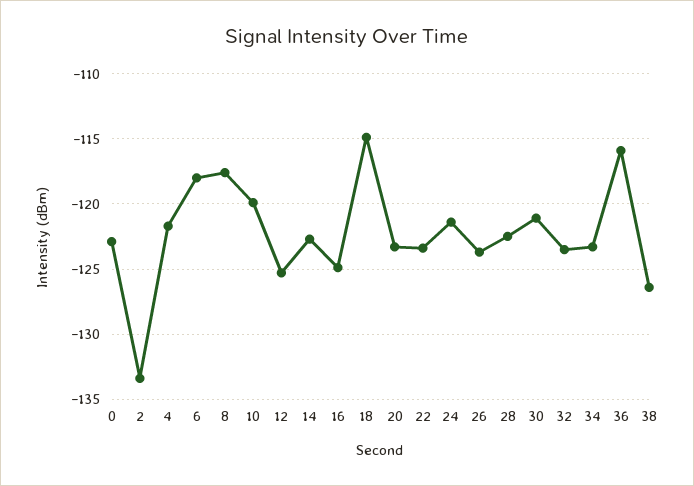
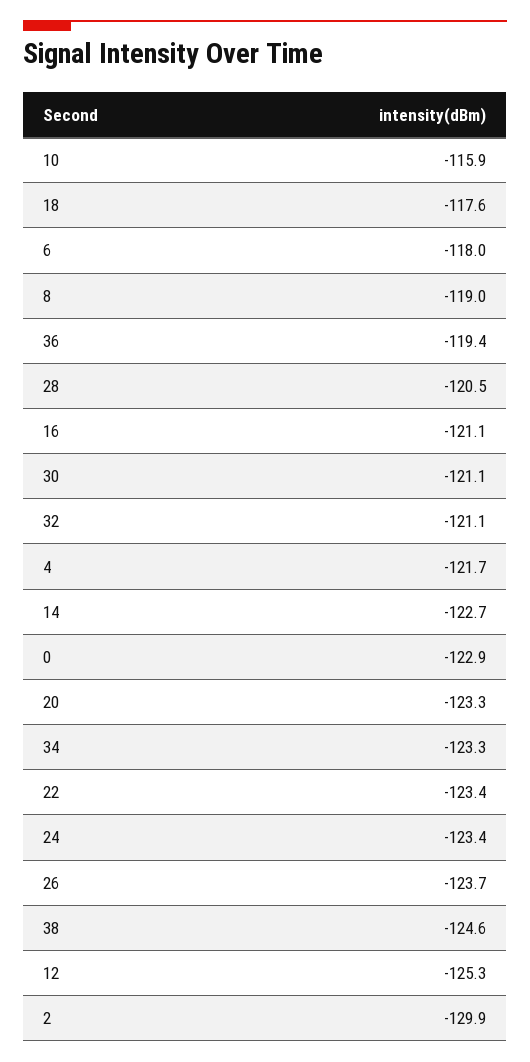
  {
    "0": -122.9,
-   "2": -133.5,
+   "2": -129.9,
    "4": -121.7,
    "6": -118,
-   "8": -117.5,
+   "8": -119,
-   "10": -120,
+   "10": -115.9,
    "12": -125.3,
    "14": -122.7,
-   "16": -125,
+   "16": -121.1,
-   "18": -115,
+   "18": -117.6,
    "20": -123.3,
    "22": -123.4,
-   "24": -121.5,
+   "24": -123.4,
    "26": -123.7,
-   "28": -122.5,
+   "28": -120.5,
    "30": -121.1,
-   "32": -123.5,
+   "32": -121.1,
    "34": -123.3,
-   "36": -116,
+   "36": -119.4,
-   "38": -126.5
+   "38": -124.6
  }

